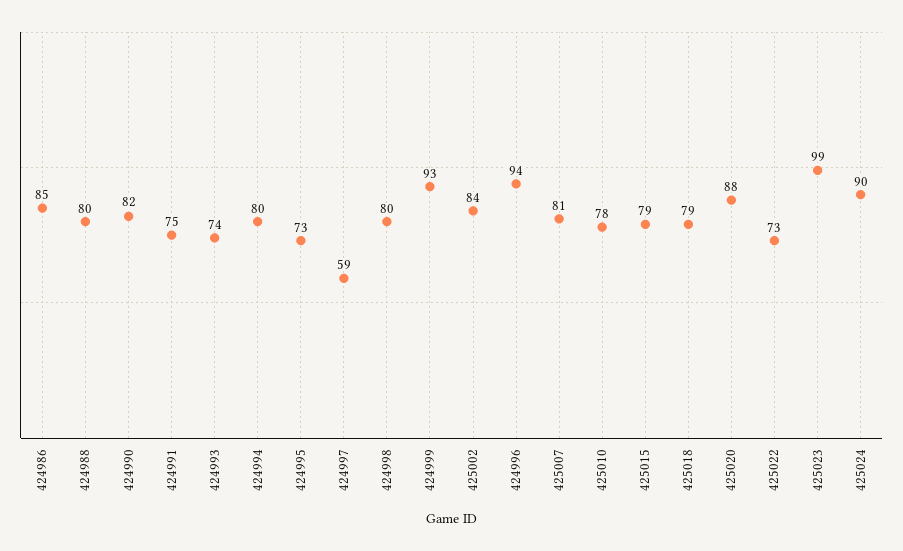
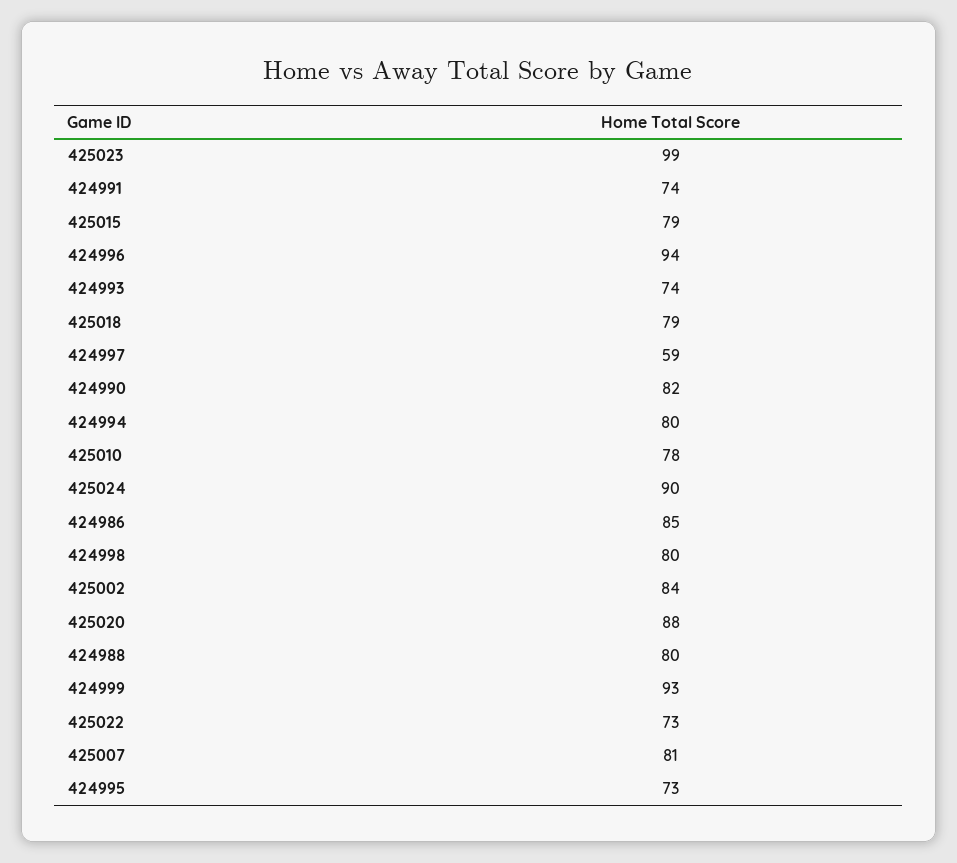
  {
    "424986": 85,
    "424988": 80,
    "424990": 82,
-   "424991": 75,
+   "424991": 74,
    "424993": 74,
    "424994": 80,
    "424995": 73,
    "424997": 59,
    "424998": 80,
    "424999": 93,
    "425002": 84,
    "424996": 94,
    "425007": 81,
    "425010": 78,
    "425015": 79,
    "425018": 79,
    "425020": 88,
    "425022": 73,
    "425023": 99,
    "425024": 90
  }

